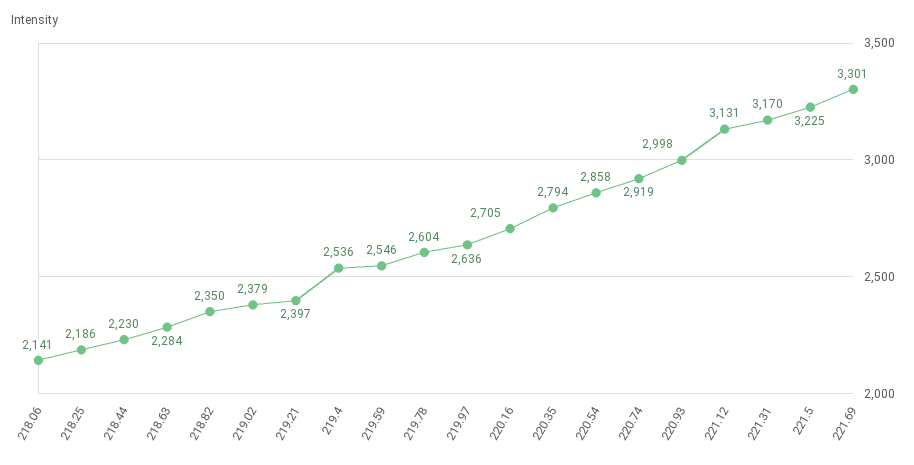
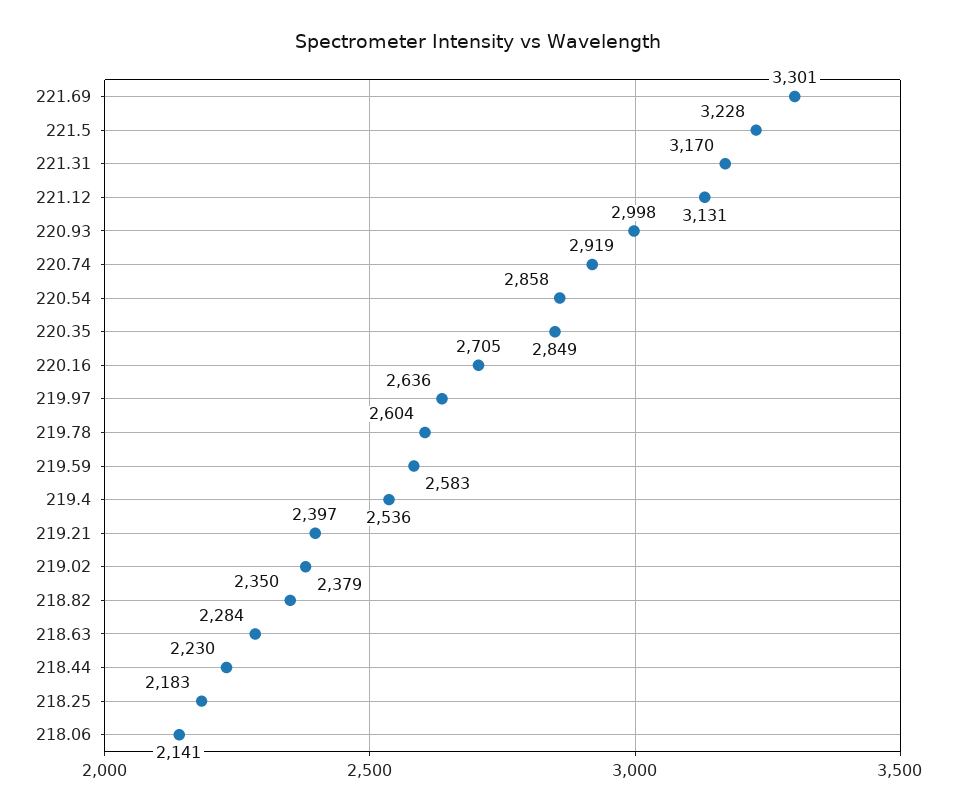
  {
    "218.06": 2141,
-   "218.25": 2186,
+   "218.25": 2183,
    "218.44": 2230,
    "218.63": 2284,
    "218.82": 2350,
    "219.02": 2379,
    "219.21": 2397,
    "219.4": 2536,
-   "219.59": 2546,
+   "219.59": 2583,
    "219.78": 2604,
    "219.97": 2636,
    "220.16": 2705,
-   "220.35": 2794,
+   "220.35": 2849,
    "220.54": 2858,
    "220.74": 2919,
    "220.93": 2998,
    "221.12": 3131,
    "221.31": 3170,
-   "221.5": 3225,
+   "221.5": 3228,
    "221.69": 3301
  }

